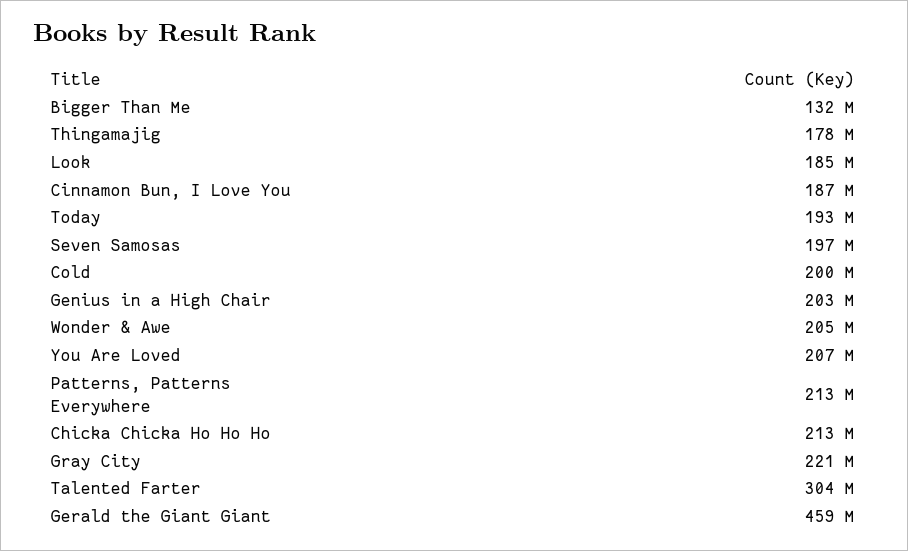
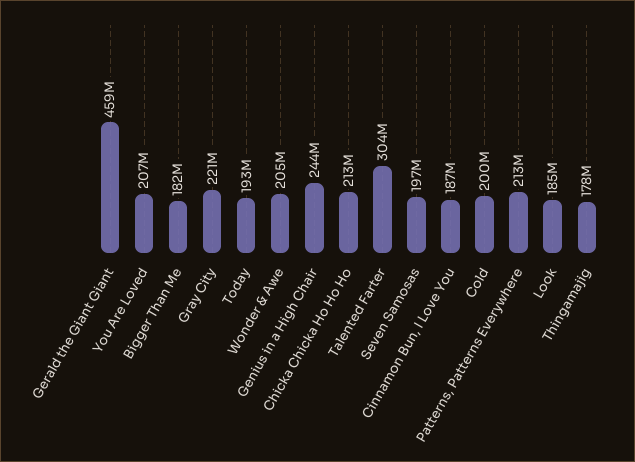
  {
-   "Bigger Than Me": 132000000,
+   "Bigger Than Me": 182000000,
    "Thingamajig": 178000000,
    "Look": 185000000,
    "Cinnamon Bun, I Love You": 187000000,
    "Today": 193000000,
    "Seven Samosas": 197000000,
    "Cold": 200000000,
-   "Genius in a High Chair": 203000000,
+   "Genius in a High Chair": 244000000,
    "Wonder & Awe": 205000000,
    "You Are Loved": 207000000,
    "Patterns, Patterns Everywhere": 213000000,
    "Chicka Chicka Ho Ho Ho": 213000000,
    "Gray City": 221000000,
    "Talented Farter": 304000000,
    "Gerald the Giant Giant": 459000000
  }

